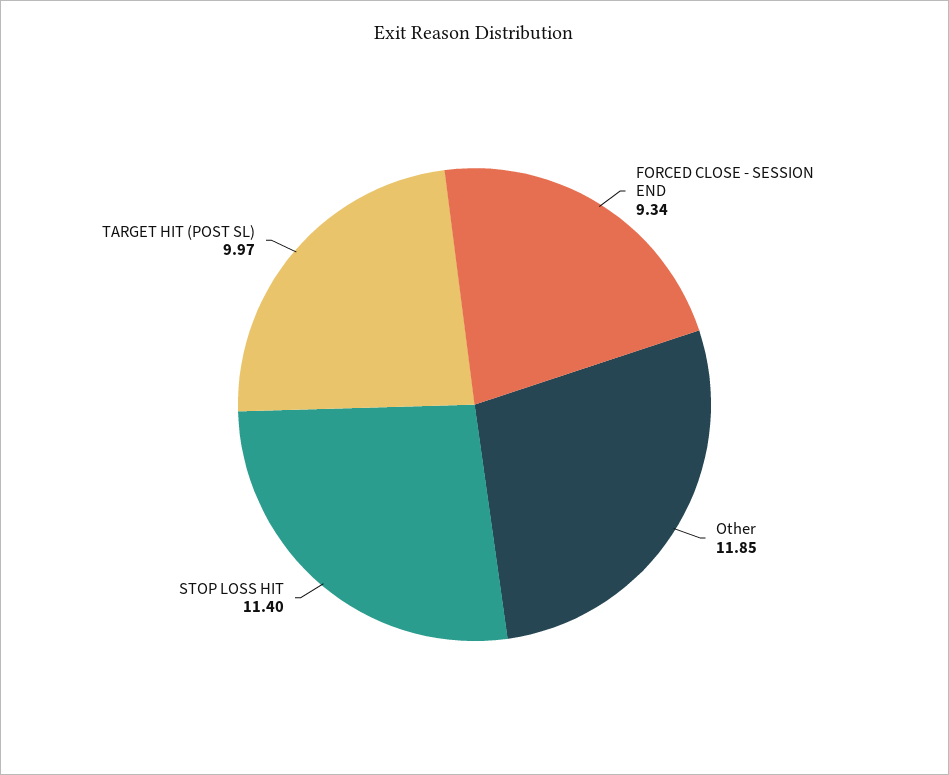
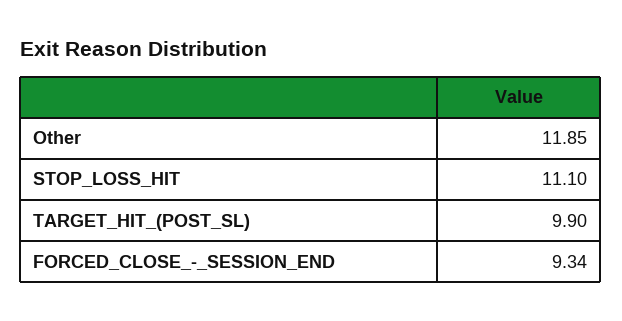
  {
    "FORCED CLOSE - SESSION END": 9.34,
    "Other": 11.85,
-   "STOP LOSS HIT": 11.4,
+   "STOP LOSS HIT": 11.1,
-   "TARGET HIT (POST SL)": 9.97
+   "TARGET HIT (POST SL)": 9.9
  }

